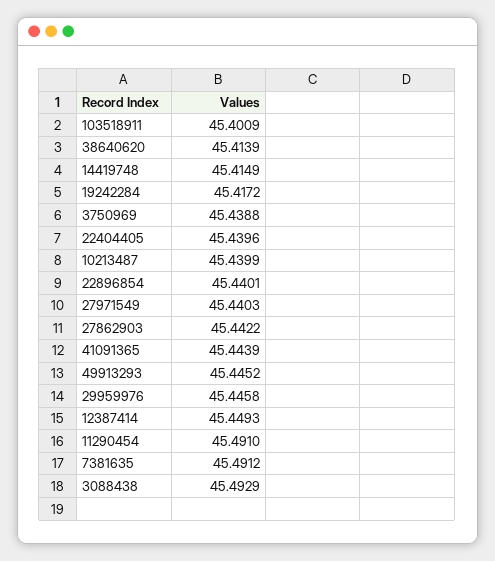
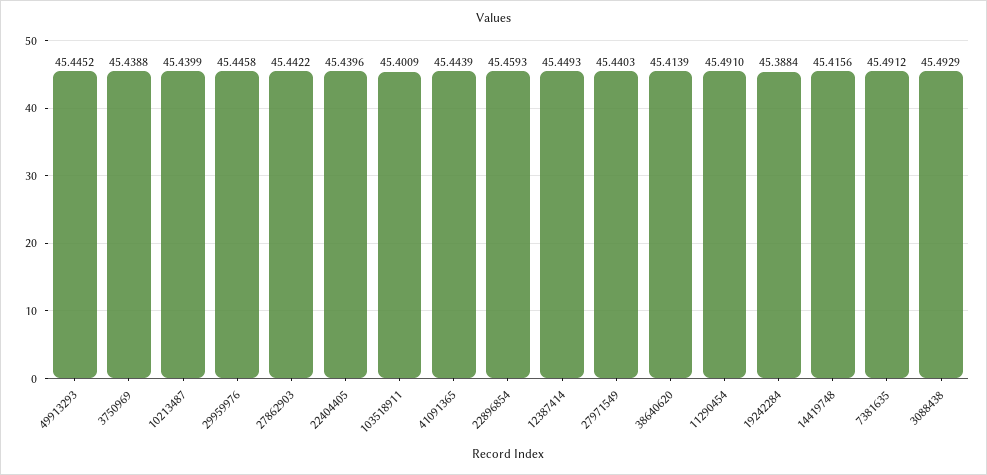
  {
    "103518911": 45.4009,
    "38640620": 45.4139,
-   "14419748": 45.4149,
+   "14419748": 45.4156,
-   "19242284": 45.4172,
+   "19242284": 45.3884,
    "3750969": 45.4388,
    "22404405": 45.4396,
    "10213487": 45.4399,
-   "22896854": 45.4401,
+   "22896854": 45.4593,
    "27971549": 45.4403,
    "27862903": 45.4422,
    "41091365": 45.4439,
    "49913293": 45.4452,
    "29959976": 45.4458,
    "12387414": 45.4493,
    "11290454": 45.491,
    "7381635": 45.4912,
    "3088438": 45.4929
  }

